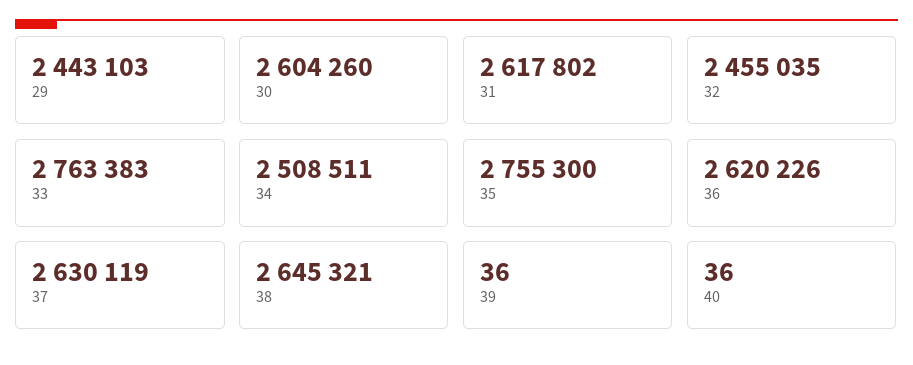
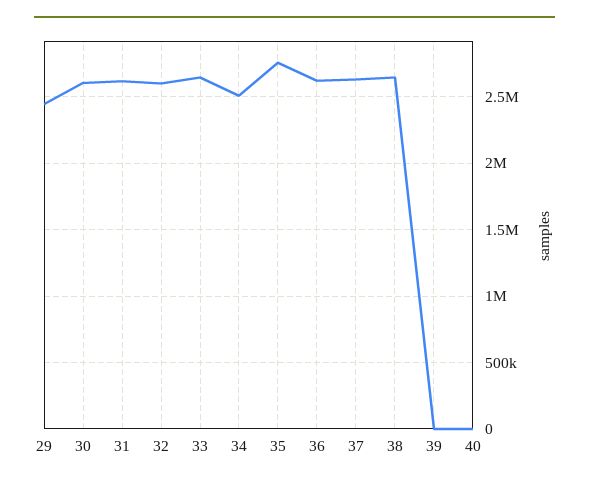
  {
    "29": 2443103,
    "30": 2604260,
    "31": 2617802,
-   "32": 2455035,
+   "32": 2600000,
-   "33": 2763383,
+   "33": 2650000,
    "34": 2508511,
    "35": 2755300,
    "36": 2620226,
    "37": 2630119,
    "38": 2645321,
    "39": 36,
    "40": 36
  }

